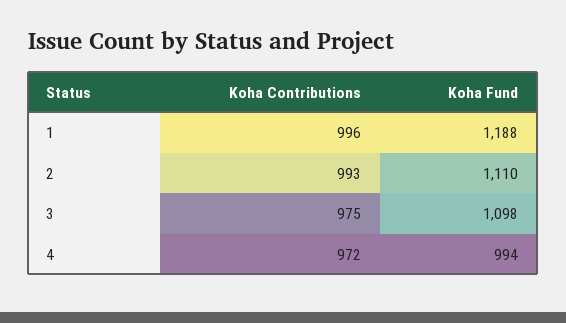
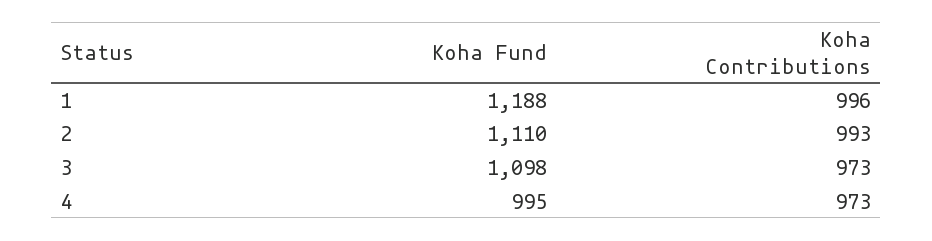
  {
    "Koha Contributions": {
      "1": 996,
      "2": 993,
-     "3": 975,
+     "3": 973,
-     "4": 972
+     "4": 973
    },
    "Koha Fund": {
      "1": 1188,
      "2": 1110,
      "3": 1098,
-     "4": 994
+     "4": 995
    }
  }

